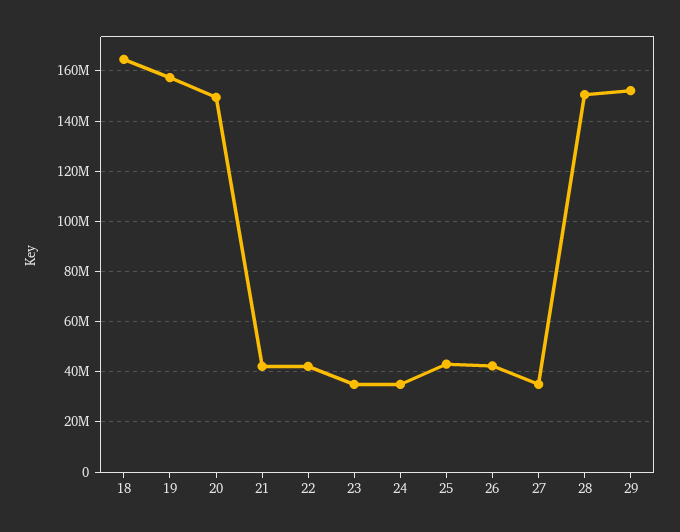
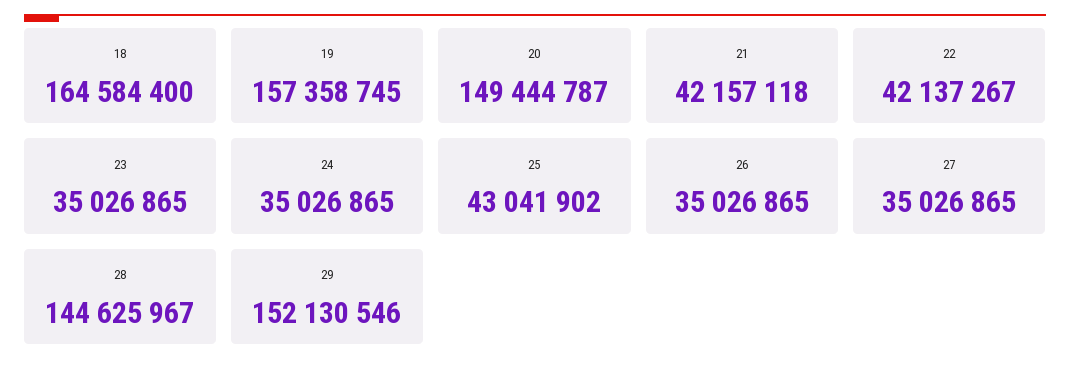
  {
    "18": 164584400,
    "19": 157358745,
    "20": 149444787,
    "21": 42157118,
    "22": 42137267,
    "23": 35026865,
    "24": 35026865,
    "25": 43041902,
-   "26": 42500000,
+   "26": 35026865,
    "27": 35026865,
-   "28": 150000000,
+   "28": 144625967,
    "29": 152130546
  }

